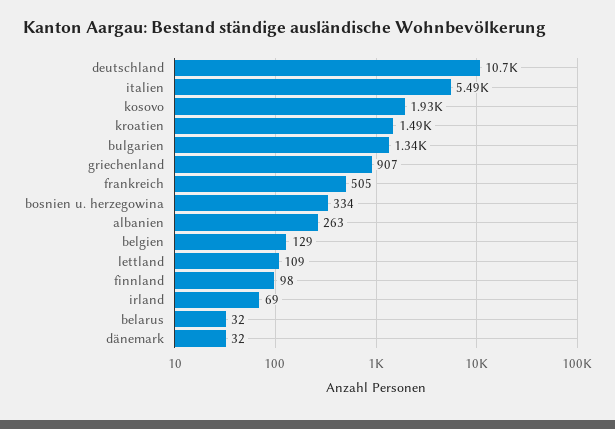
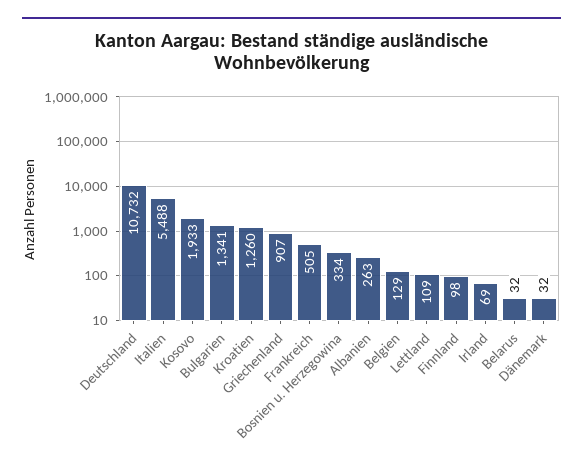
  {
    "deutschland": 10732,
    "italien": 5488,
    "kosovo": 1933,
-   "kroatien": 1490,
+   "kroatien": 1260,
    "bulgarien": 1341,
    "griechenland": 907,
    "frankreich": 505,
    "bosnien u. herzegowina": 334,
    "albanien": 263,
    "belgien": 129,
    "lettland": 109,
    "finnland": 98,
    "irland": 69,
    "belarus": 32,
    "dänemark": 32
  }

